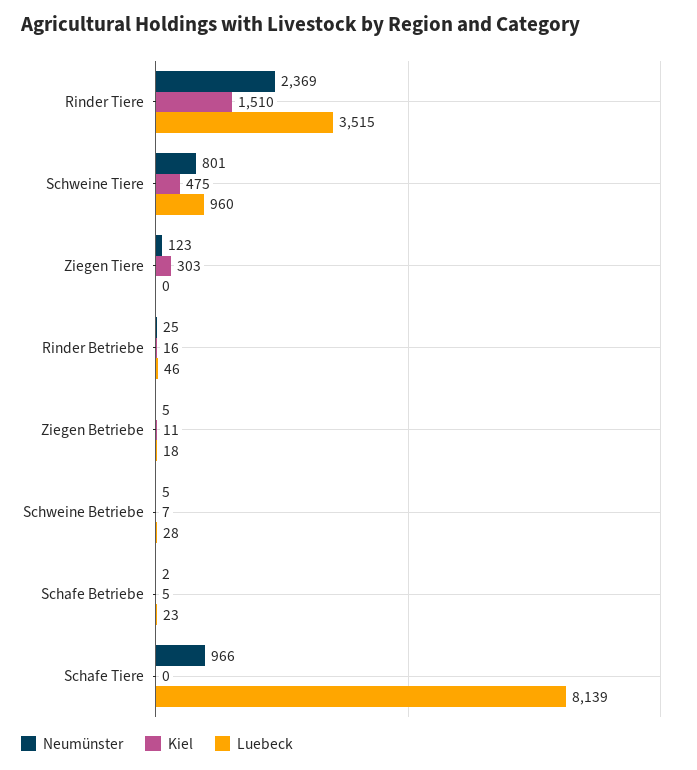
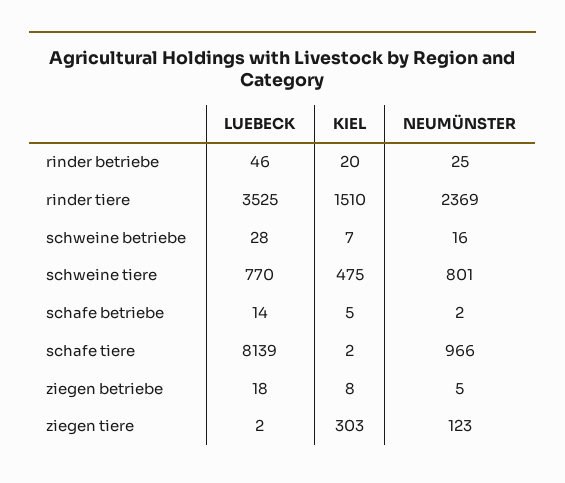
  {
    "Neumünster": {
      "Rinder Tiere": 2369,
      "Schweine Tiere": 801,
      "Ziegen Tiere": 123,
      "Rinder Betriebe": 25,
      "Ziegen Betriebe": 5,
-     "Schweine Betriebe": 5,
+     "Schweine Betriebe": 16,
      "Schafe Betriebe": 2,
      "Schafe Tiere": 966
    },
    "Kiel": {
      "Rinder Tiere": 1510,
      "Schweine Tiere": 475,
      "Ziegen Tiere": 303,
-     "Rinder Betriebe": 16,
+     "Rinder Betriebe": 20,
-     "Ziegen Betriebe": 11,
+     "Ziegen Betriebe": 8,
      "Schweine Betriebe": 7,
      "Schafe Betriebe": 5,
-     "Schafe Tiere": 0
+     "Schafe Tiere": 2
    },
    "Luebeck": {
-     "Rinder Tiere": 3515,
+     "Rinder Tiere": 3525,
-     "Schweine Tiere": 960,
+     "Schweine Tiere": 770,
-     "Ziegen Tiere": 0,
+     "Ziegen Tiere": 2,
      "Rinder Betriebe": 46,
      "Ziegen Betriebe": 18,
      "Schweine Betriebe": 28,
-     "Schafe Betriebe": 23,
+     "Schafe Betriebe": 14,
      "Schafe Tiere": 8139
    }
  }

